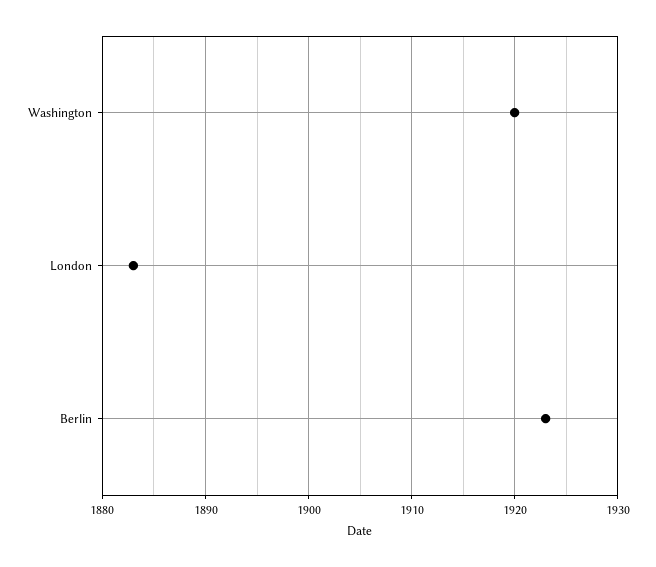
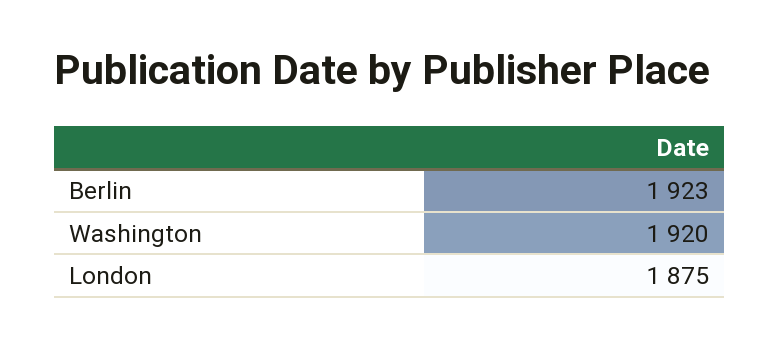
  {
    "Washington": 1920,
-   "London": 1883,
+   "London": 1875,
    "Berlin": 1923
  }

